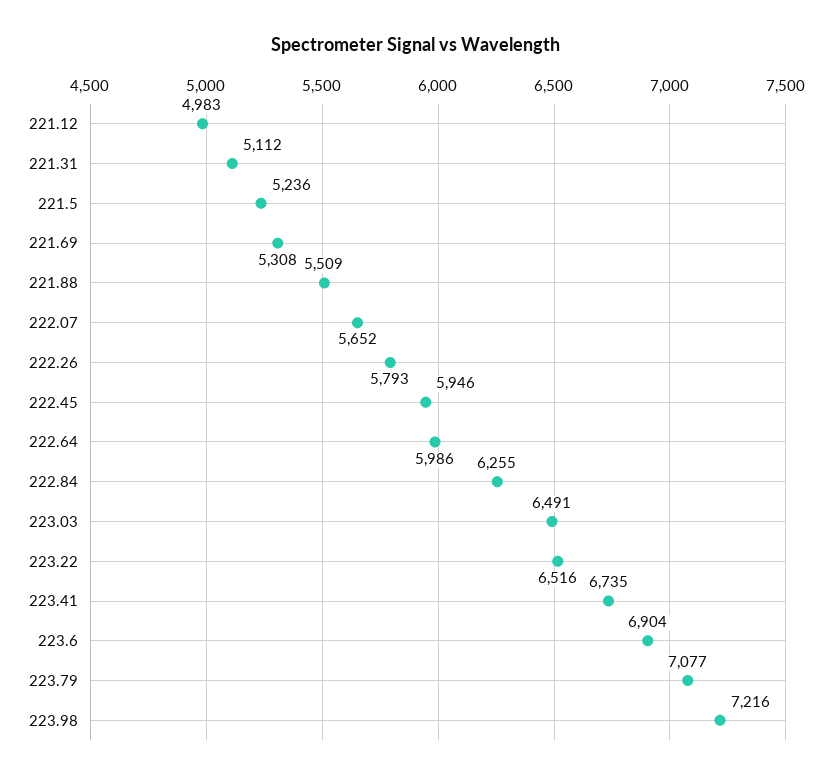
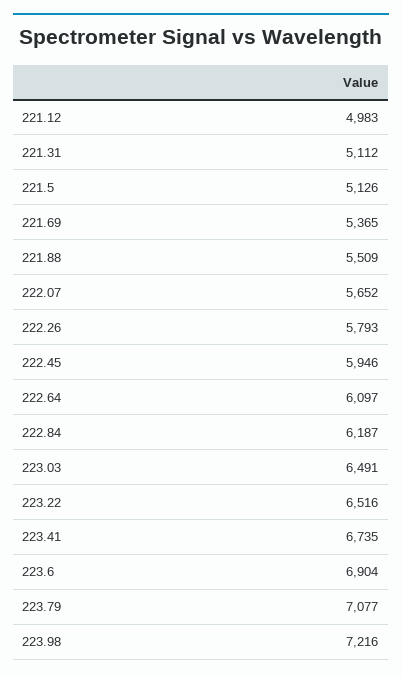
  {
    "221.12": 4983,
    "221.31": 5112,
-   "221.5": 5236,
+   "221.5": 5126,
-   "221.69": 5308,
+   "221.69": 5365,
    "221.88": 5509,
    "222.07": 5652,
    "222.26": 5793,
    "222.45": 5946,
-   "222.64": 5986,
+   "222.64": 6097,
-   "222.84": 6255,
+   "222.84": 6187,
    "223.03": 6491,
    "223.22": 6516,
    "223.41": 6735,
    "223.6": 6904,
    "223.79": 7077,
    "223.98": 7216
  }

